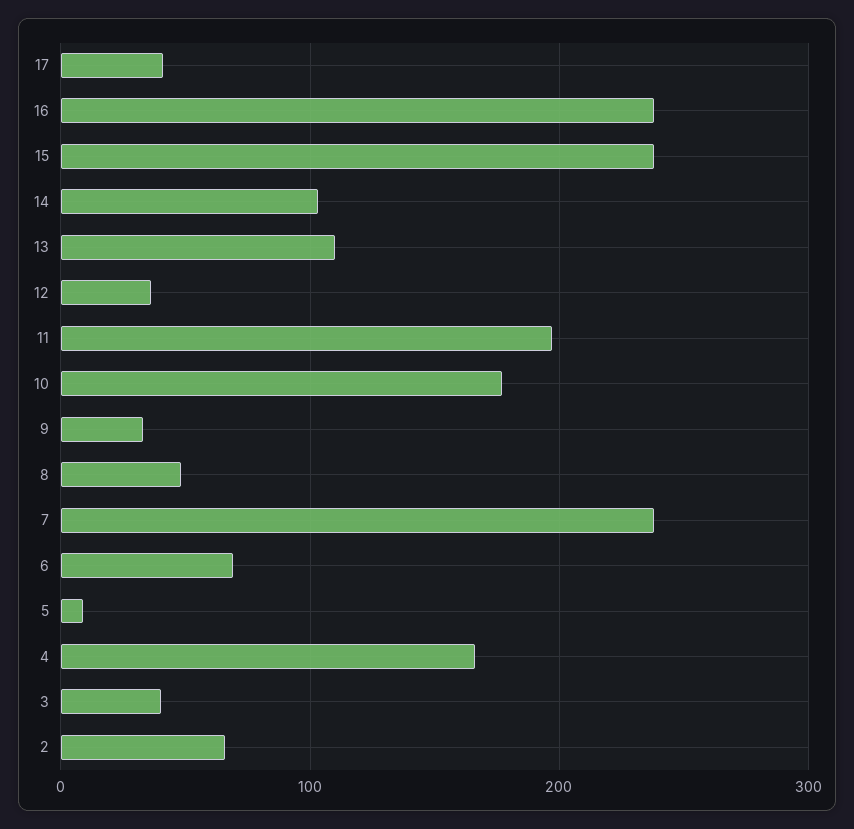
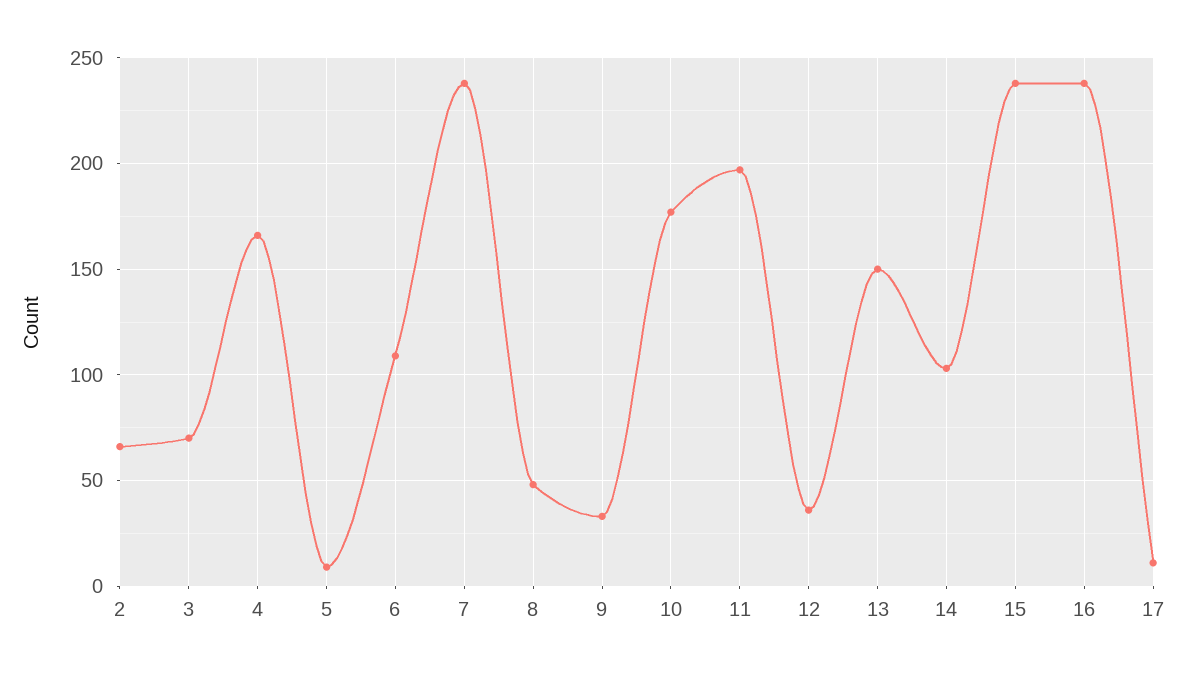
  {
-   "17": 40,
+   "17": 10,
    "16": 240,
    "15": 240,
    "14": 105,
-   "13": 110,
+   "13": 150,
    "12": 35,
    "11": 195,
    "10": 175,
    "9": 35,
    "8": 50,
    "7": 240,
-   "6": 70,
+   "6": 110,
    "5": 10,
    "4": 165,
-   "3": 40,
+   "3": 70,
    "2": 65
  }

